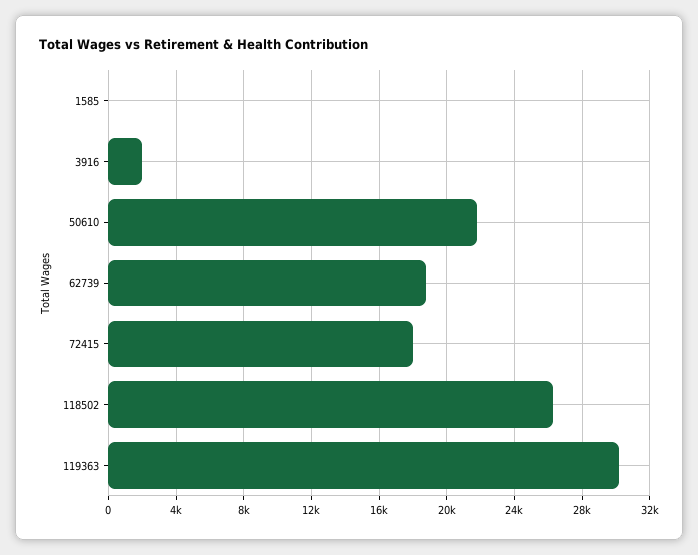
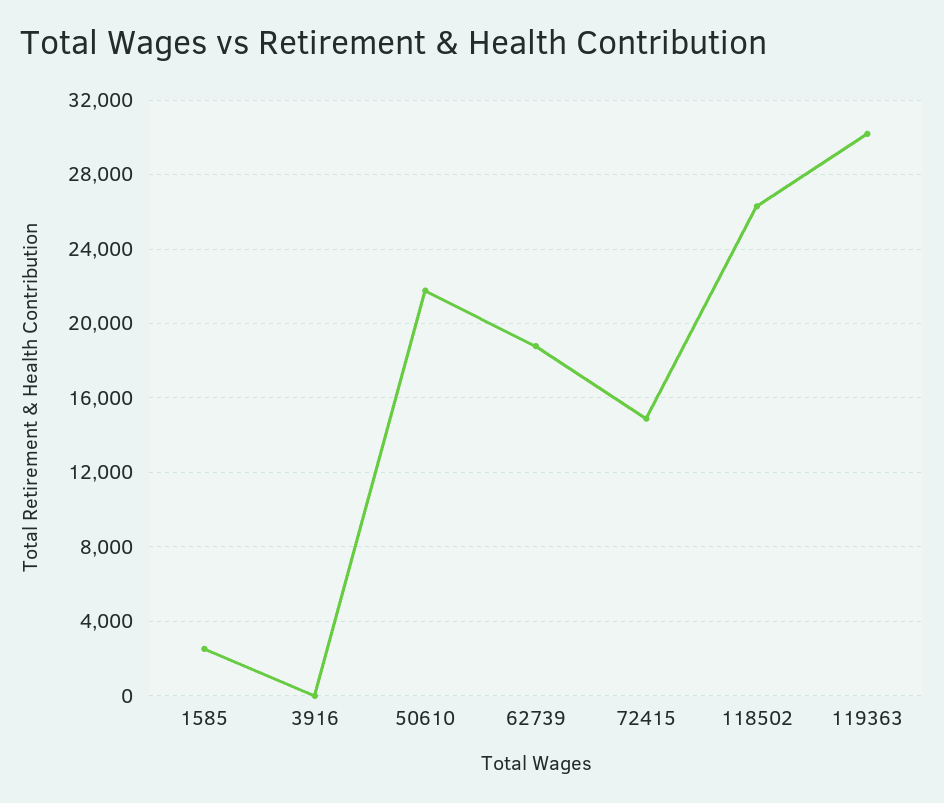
  {
-   "1585": 0,
+   "1585": 2500,
-   "3916": 2000,
+   "3916": 0,
    "50610": 22000,
    "62739": 19000,
-   "72415": 18000,
+   "72415": 15000,
    "118502": 26500,
    "119363": 30000
  }

